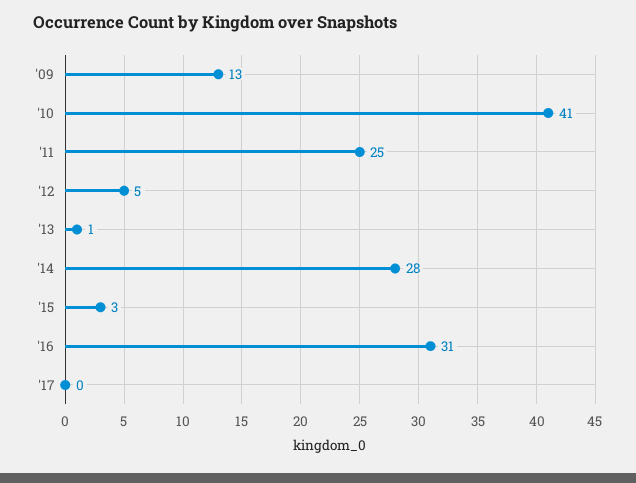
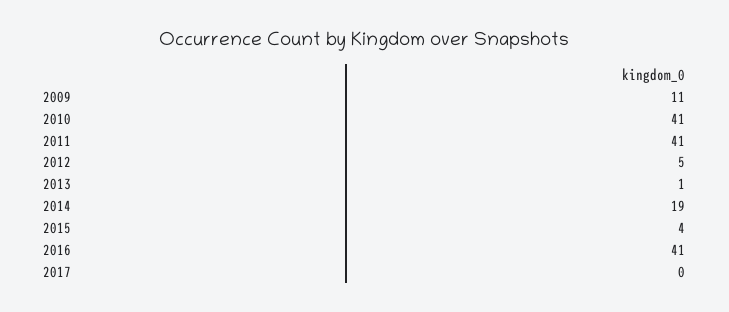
  {
-   "'09": 13,
+   "'09": 11,
    "'10": 41,
-   "'11": 25,
+   "'11": 41,
    "'12": 5,
    "'13": 1,
-   "'14": 28,
+   "'14": 19,
-   "'15": 3,
+   "'15": 4,
-   "'16": 31,
+   "'16": 41,
    "'17": 0
  }

